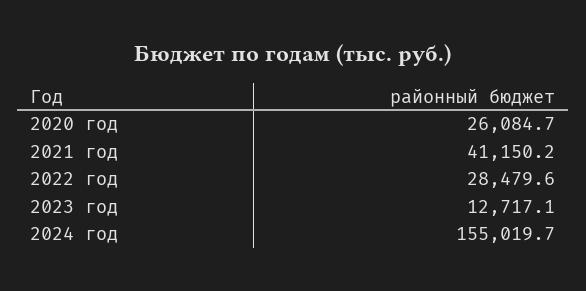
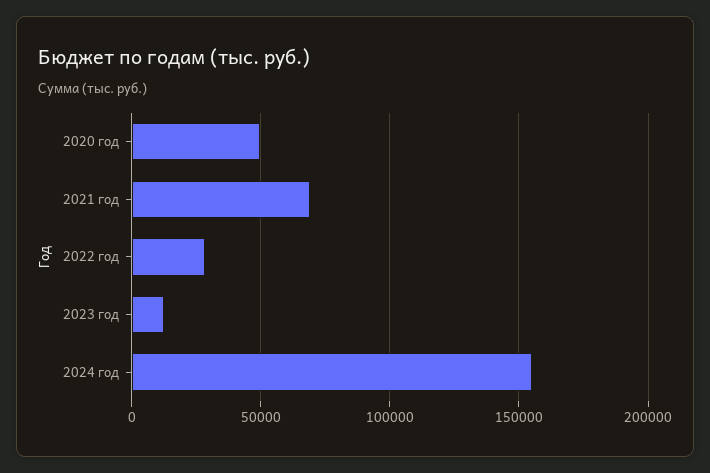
  {
-   "2020 год": 26084.7,
+   "2020 год": 50000,
-   "2021 год": 41150.2,
+   "2021 год": 70000,
    "2022 год": 28479.6,
    "2023 год": 12717.1,
    "2024 год": 155019.7
  }

